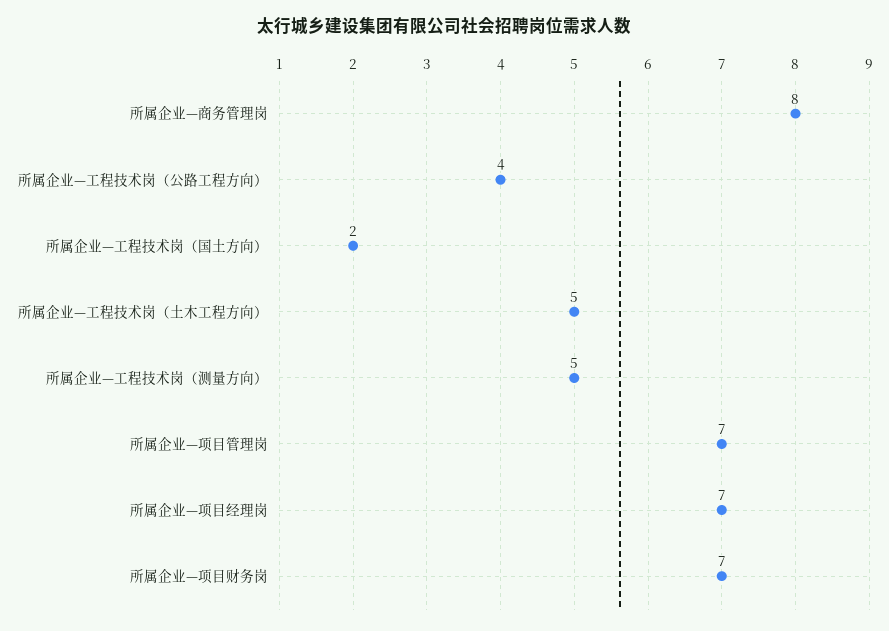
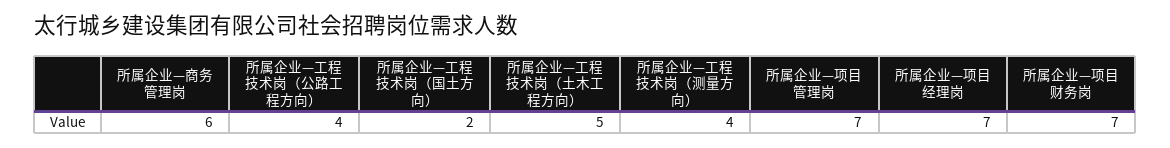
  {
-   "所属企业—商务管理岗": 8,
+   "所属企业—商务管理岗": 6,
    "所属企业—工程技术岗（公路工程方向）": 4,
    "所属企业—工程技术岗（国土方向）": 2,
    "所属企业—工程技术岗（土木工程方向）": 5,
-   "所属企业—工程技术岗（测量方向）": 5,
+   "所属企业—工程技术岗（测量方向）": 4,
    "所属企业—项目管理岗": 7,
    "所属企业—项目经理岗": 7,
    "所属企业—项目财务岗": 7
  }

